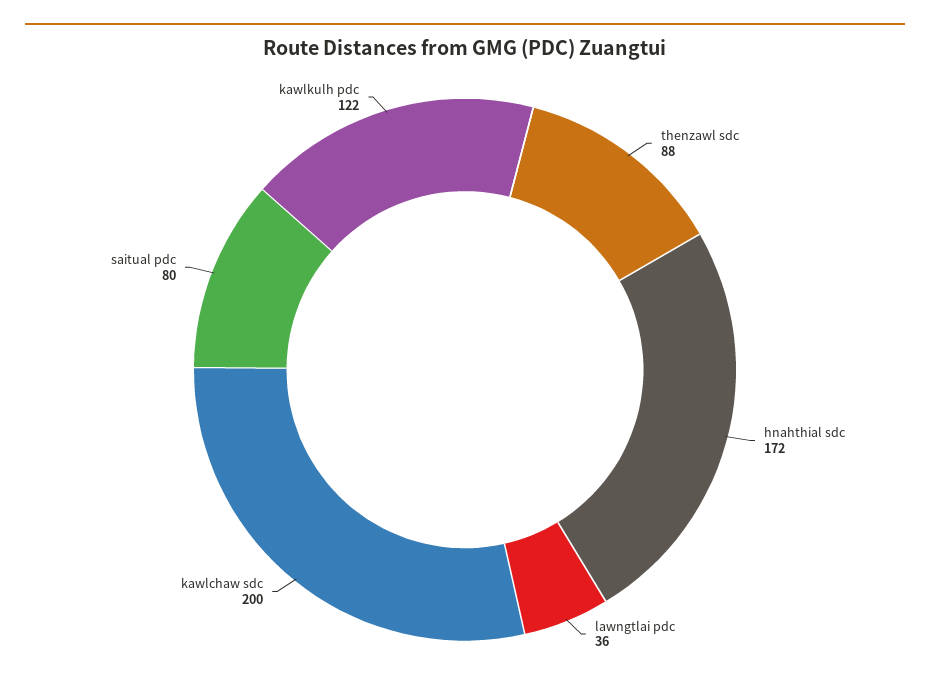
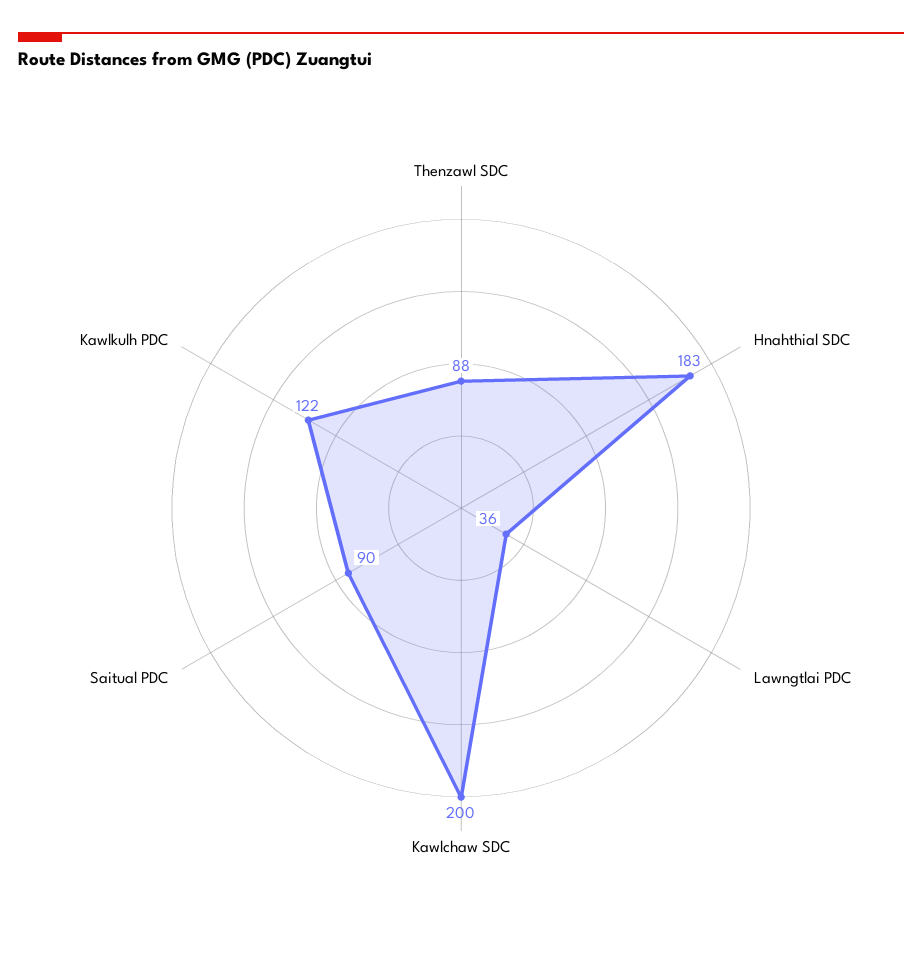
  {
    "thenzawl sdc": 88,
-   "hnahthial sdc": 172,
+   "hnahthial sdc": 183,
    "lawngtlai pdc": 36,
    "kawlchaw sdc": 200,
-   "saitual pdc": 80,
+   "saitual pdc": 90,
    "kawlkulh pdc": 122
  }

